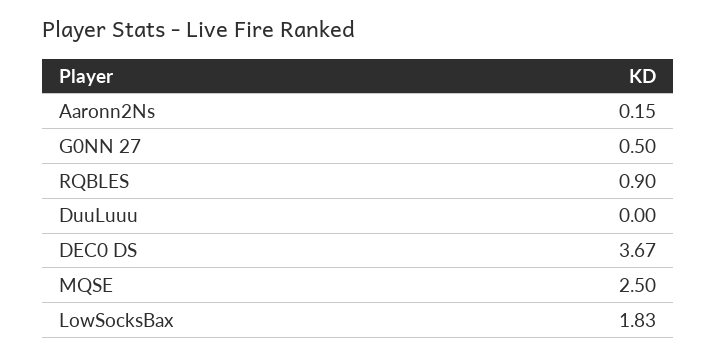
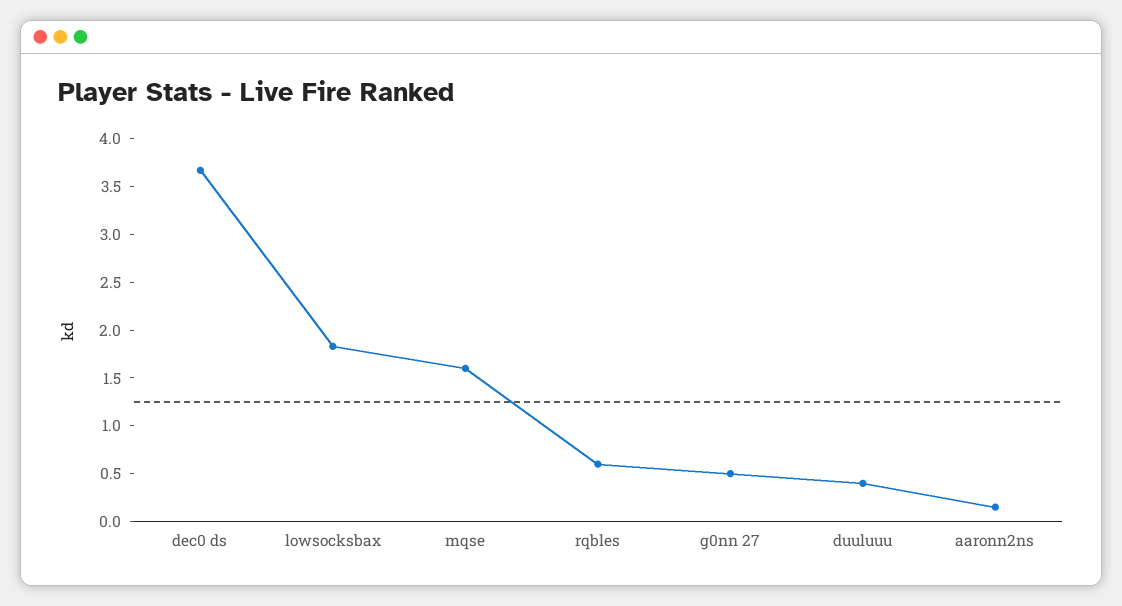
  {
    "Aaronn2Ns": 0.15,
    "G0NN 27": 0.5,
-   "RQBLES": 0.9,
+   "RQBLES": 0.6,
-   "DuuLuuu": 0,
+   "DuuLuuu": 0.4,
    "DEC0 DS": 3.67,
-   "MQSE": 2.5,
+   "MQSE": 1.6,
    "LowSocksBax": 1.83
  }

